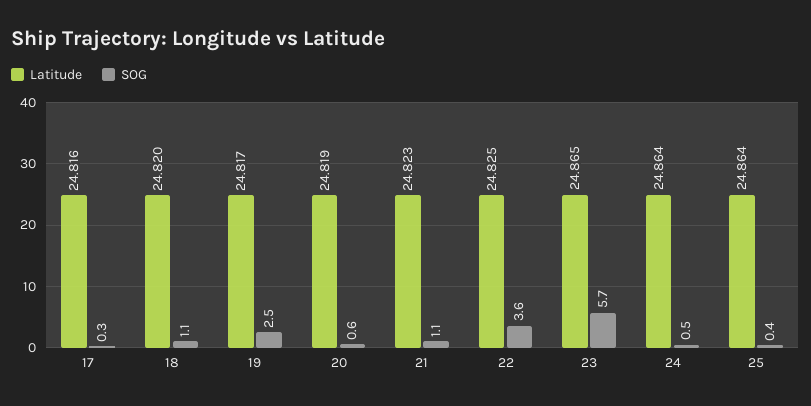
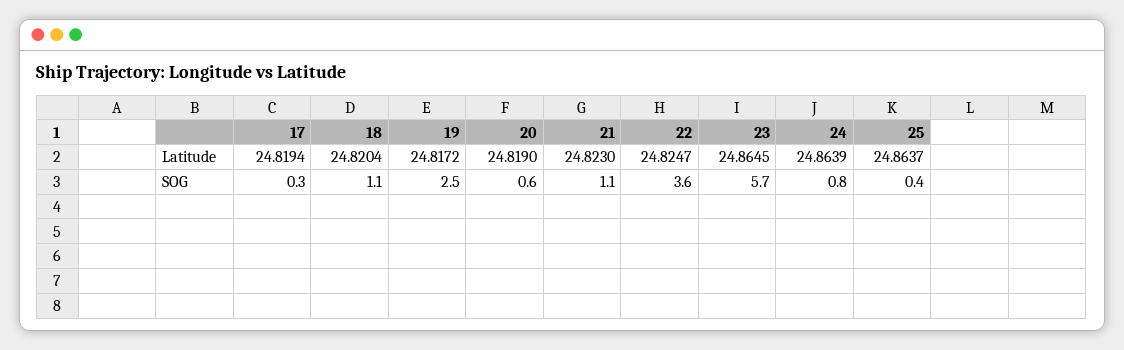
  {
    "Latitude": {
-     "17": 24.816,
+     "17": 24.8194,
      "18": 24.8204,
      "19": 24.8172,
      "20": 24.819,
      "21": 24.823,
      "22": 24.8247,
      "23": 24.8645,
      "24": 24.8639,
      "25": 24.8637
    },
    "SOG": {
      "17": 0.3,
      "18": 1.1,
      "19": 2.5,
      "20": 0.6,
      "21": 1.1,
      "22": 3.6,
      "23": 5.7,
-     "24": 0.5,
+     "24": 0.8,
      "25": 0.4
    }
  }

